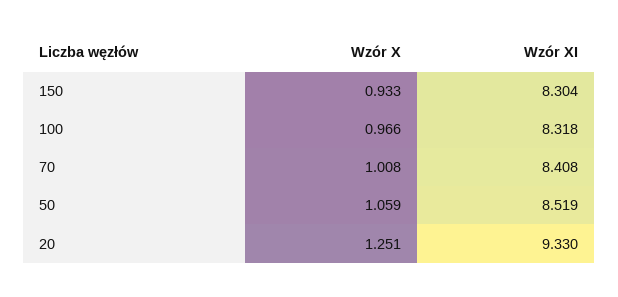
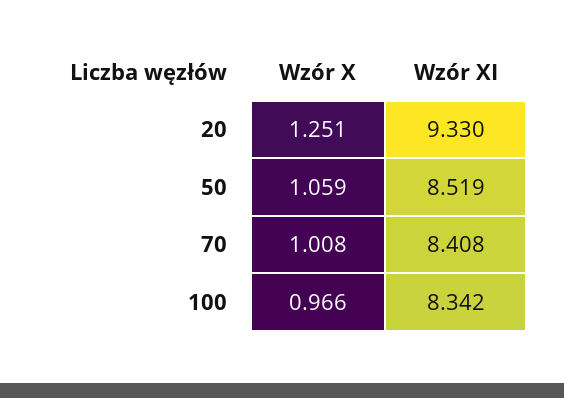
  {
    "Wzór X": {
-     "150": 0.933,
      "100": 0.966,
      "70": 1.008,
      "50": 1.059,
      "20": 1.251
    },
    "Wzór XI": {
-     "150": 8.304,
-     "100": 8.318,
+     "100": 8.342,
      "70": 8.408,
      "50": 8.519,
      "20": 9.33
    }
  }

